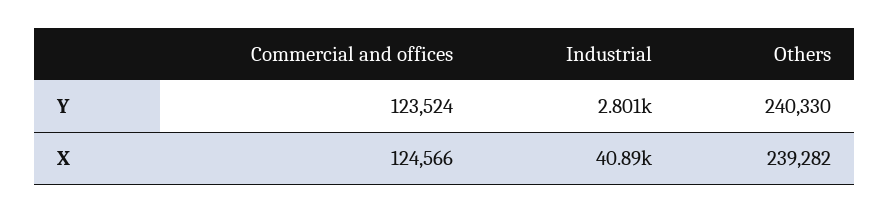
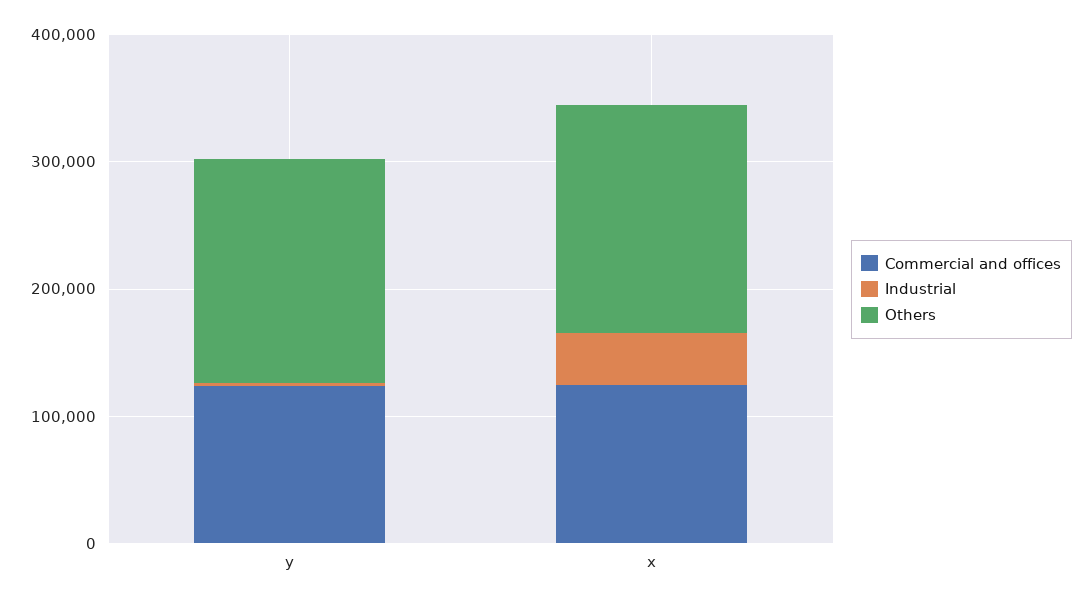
  {
    "Commercial and offices": {
      "Y": 123524,
      "X": 124566
    },
    "Industrial": {
      "Y": 2801,
      "X": 40890
    },
    "Others": {
-     "Y": 240330,
+     "Y": 180000,
-     "X": 239282
+     "X": 180000
    }
  }

